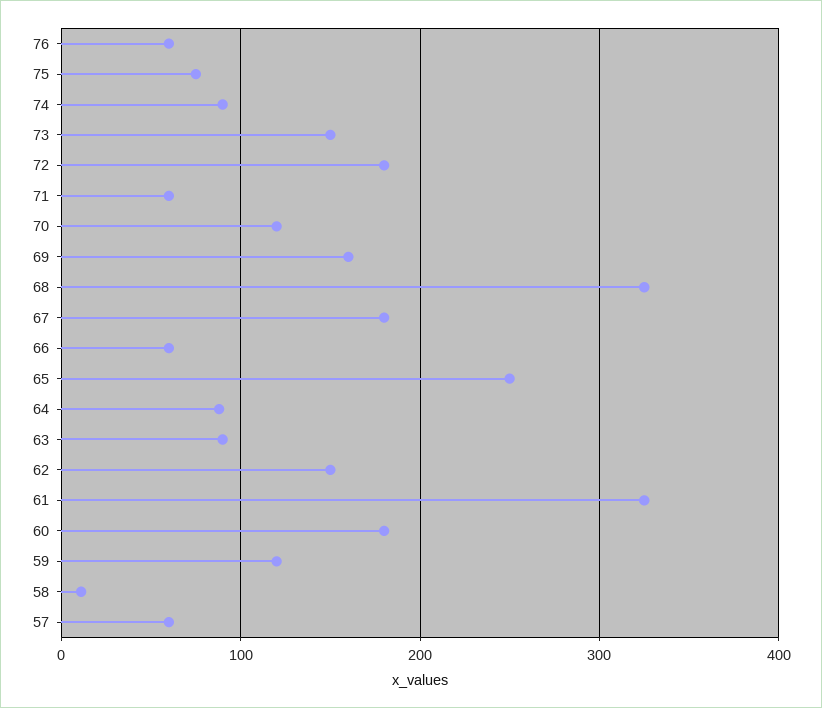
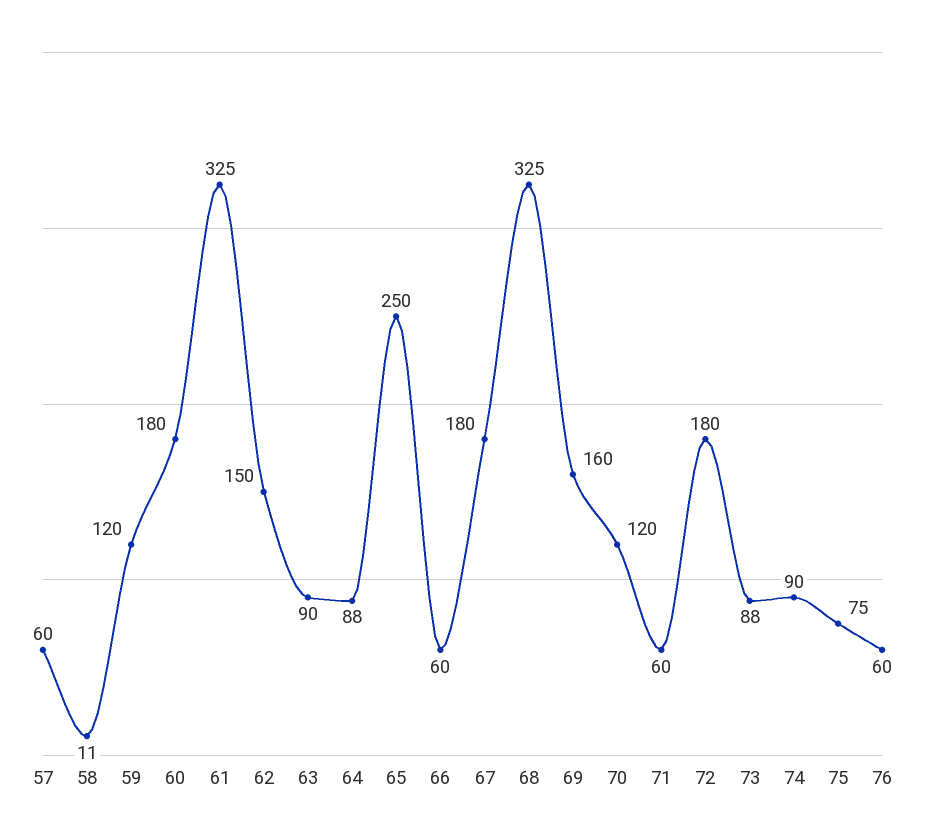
  {
    "76": 60,
    "75": 75,
    "74": 90,
-   "73": 150,
+   "73": 88,
    "72": 180,
    "71": 60,
    "70": 120,
    "69": 160,
    "68": 325,
    "67": 180,
    "66": 60,
    "65": 250,
    "64": 88,
    "63": 90,
    "62": 150,
    "61": 325,
    "60": 180,
    "59": 120,
    "58": 11,
    "57": 60
  }

